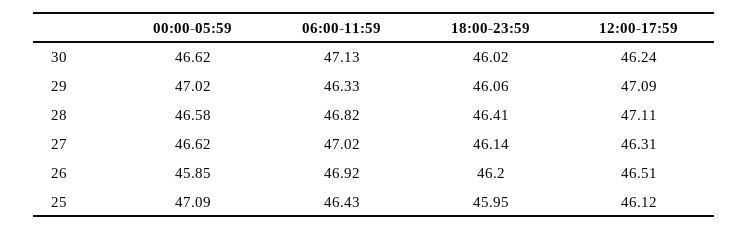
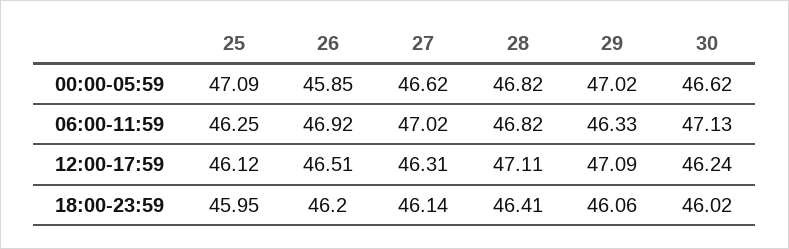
  {
    "00:00-05:59": {
      "30": 46.62,
      "29": 47.02,
-     "28": 46.58,
+     "28": 46.82,
      "27": 46.62,
      "26": 45.85,
      "25": 47.09
    },
    "06:00-11:59": {
      "30": 47.13,
      "29": 46.33,
      "28": 46.82,
      "27": 47.02,
      "26": 46.92,
-     "25": 46.43
+     "25": 46.25
    },
    "18:00-23:59": {
      "30": 46.02,
      "29": 46.06,
      "28": 46.41,
      "27": 46.14,
      "26": 46.2,
      "25": 45.95
    },
    "12:00-17:59": {
      "30": 46.24,
      "29": 47.09,
      "28": 47.11,
      "27": 46.31,
      "26": 46.51,
      "25": 46.12
    }
  }

